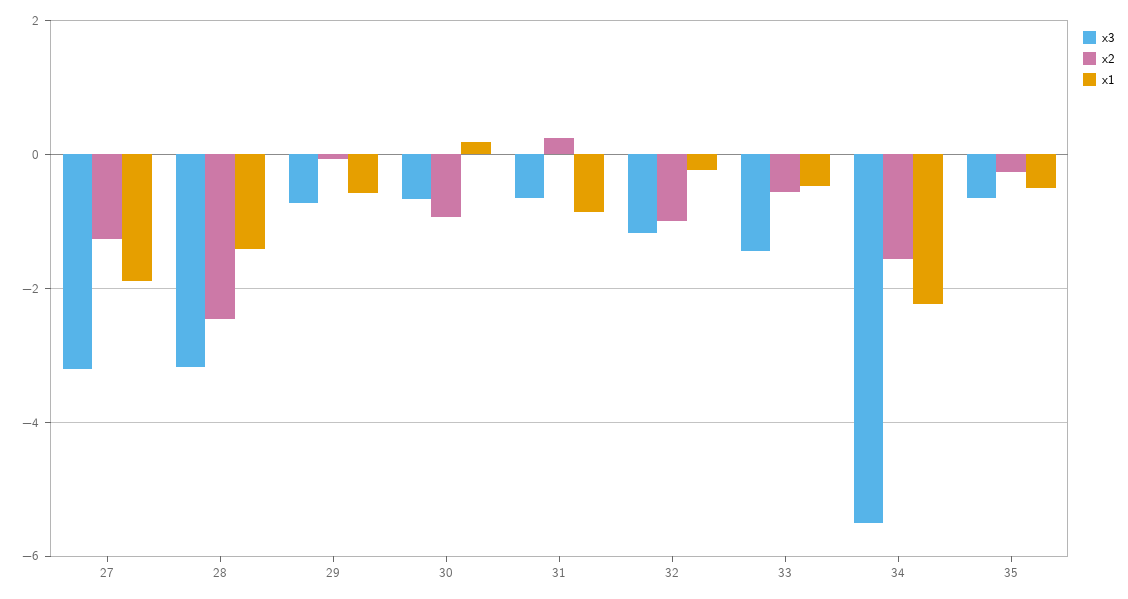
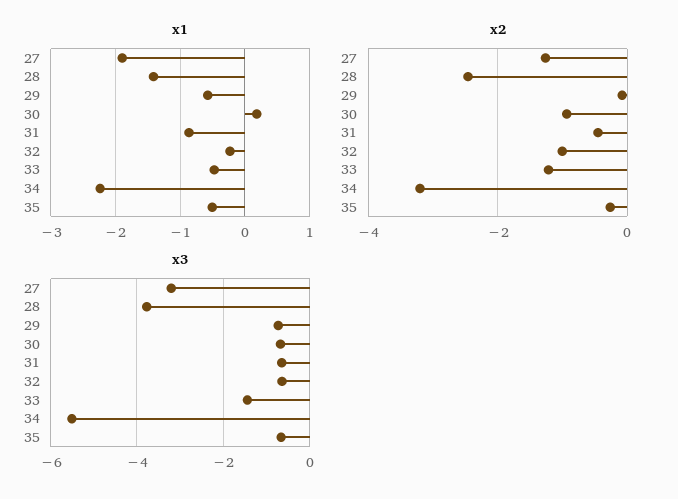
  {
    "x3": {
      "27": -3.2,
-     "28": -3.2,
+     "28": -3.8,
      "29": -0.8,
      "30": -0.6,
      "31": -0.6,
-     "32": -1.2,
+     "32": -0.6,
      "33": -1.4,
      "34": -5.6,
      "35": -0.6
    },
    "x2": {
      "27": -1.2,
      "28": -2.4,
      "29": 0,
      "30": -1,
-     "31": 0.2,
+     "31": -0.4,
      "32": -1,
-     "33": -0.6,
+     "33": -1.2,
-     "34": -1.6,
+     "34": -3.2,
      "35": -0.2
    },
    "x1": {
      "27": -1.9,
      "28": -1.4,
      "29": -0.6,
      "30": 0.2,
      "31": -0.9,
      "32": -0.2,
      "33": -0.5,
      "34": -2.2,
      "35": -0.5
    }
  }

